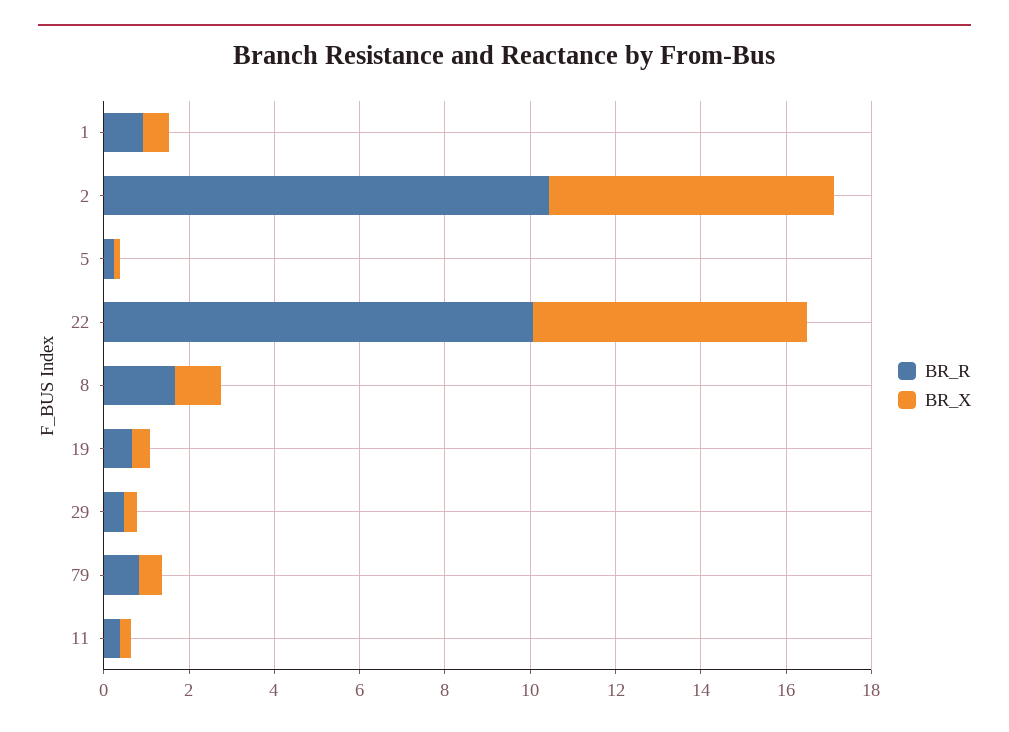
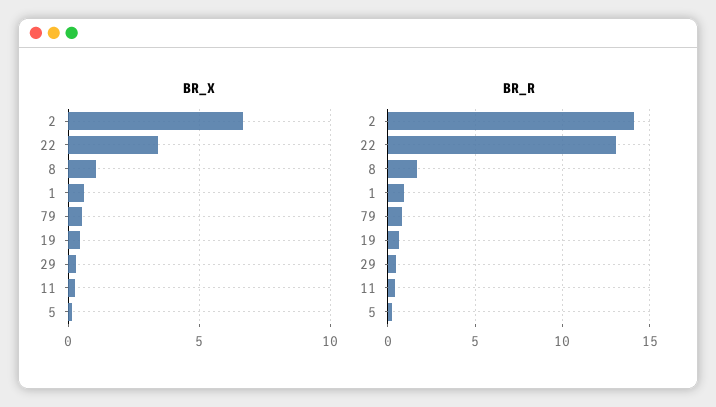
  {
    "BR_R": {
      "1": 1,
-     "2": 10.5,
+     "2": 14,
      "5": 0,
-     "22": 10,
+     "22": 13,
      "8": 1.5,
      "19": 0.5,
      "29": 0.5,
      "79": 1,
      "11": 0.5
    },
    "BR_X": {
      "1": 0.5,
      "2": 6.5,
      "5": 0,
-     "22": 6.5,
+     "22": 3.5,
      "8": 1,
      "19": 0.5,
      "29": 0.5,
      "79": 0.5,
      "11": 0.5
    }
  }

